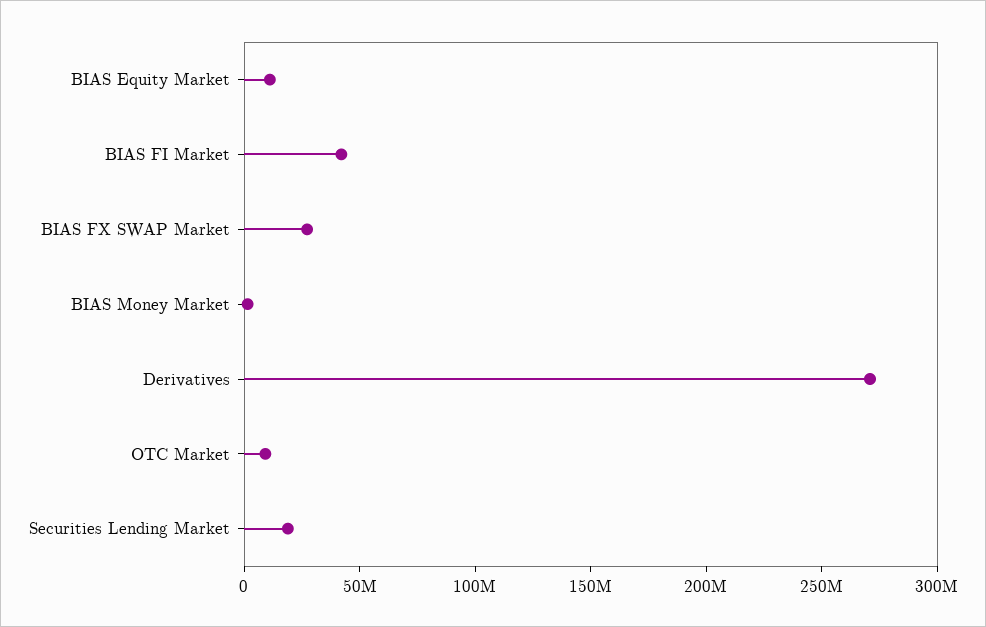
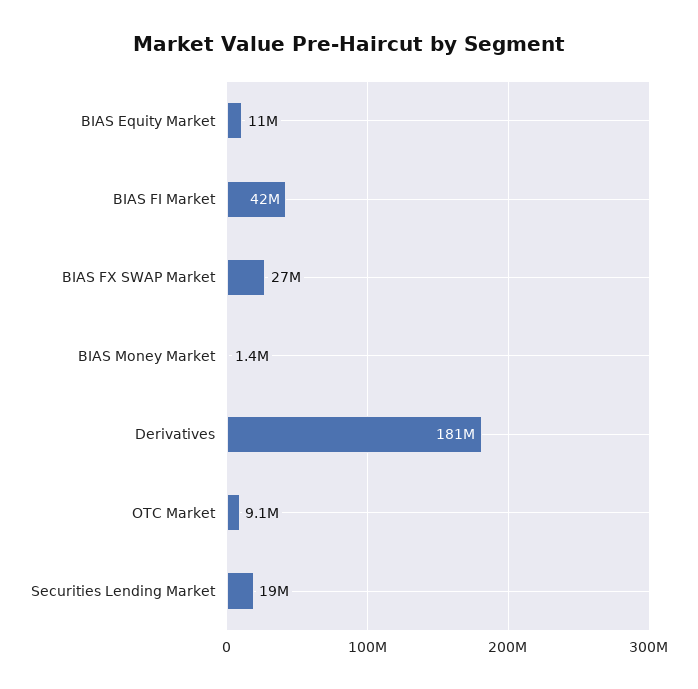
  {
    "BIAS Equity Market": 11000000,
    "BIAS FI Market": 42000000,
    "BIAS FX SWAP Market": 27000000,
    "BIAS Money Market": 1400000,
-   "Derivatives": 270000000,
+   "Derivatives": 181000000,
    "OTC Market": 9100000,
    "Securities Lending Market": 19000000
  }

